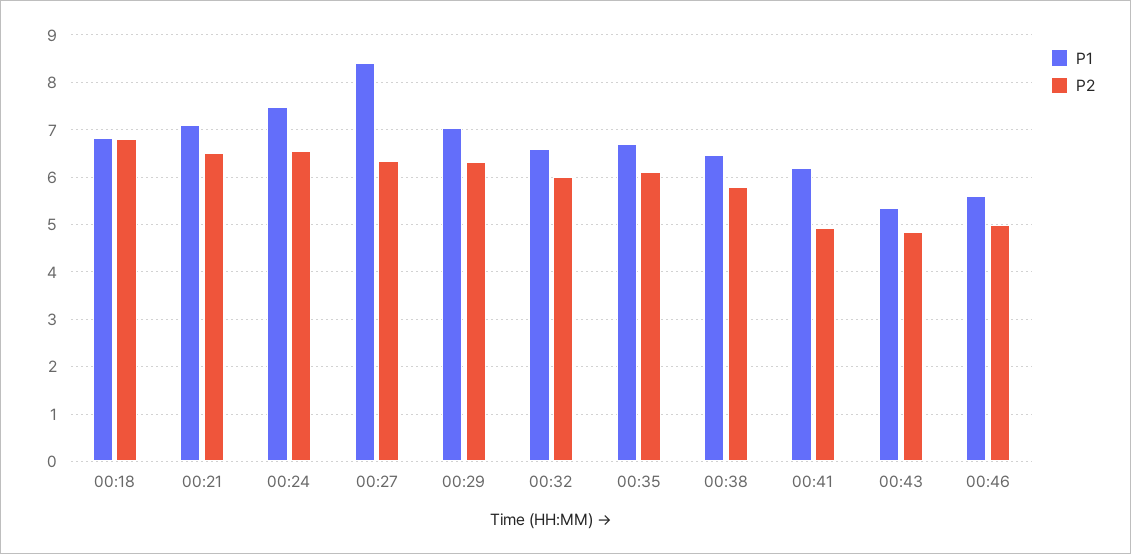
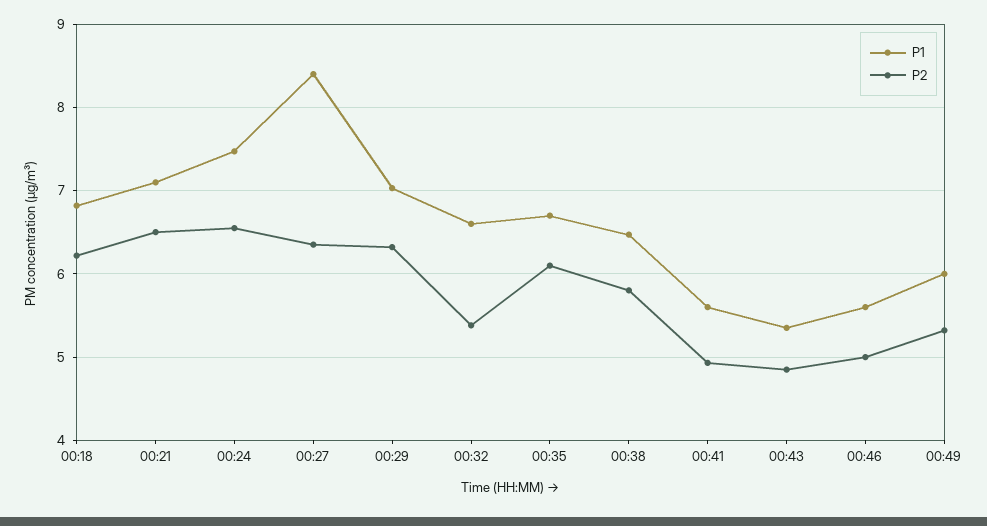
  {
    "P1": {
      "00:18": 6.8,
      "00:21": 7.1,
      "00:24": 7.5,
      "00:27": 8.4,
      "00:29": 7,
      "00:32": 6.6,
      "00:35": 6.7,
      "00:38": 6.5,
-     "00:41": 6.2,
+     "00:41": 5.6,
      "00:43": 5.4,
-     "00:46": 5.6
+     "00:46": 5.6,
+     "00:49": 6
    },
    "P2": {
-     "00:18": 6.8,
+     "00:18": 6.2,
      "00:21": 6.5,
      "00:24": 6.6,
      "00:27": 6.4,
      "00:29": 6.3,
-     "00:32": 6,
+     "00:32": 5.4,
      "00:35": 6.1,
      "00:38": 5.8,
      "00:41": 4.9,
      "00:43": 4.9,
-     "00:46": 5
+     "00:46": 5,
+     "00:49": 5.3
    }
  }

